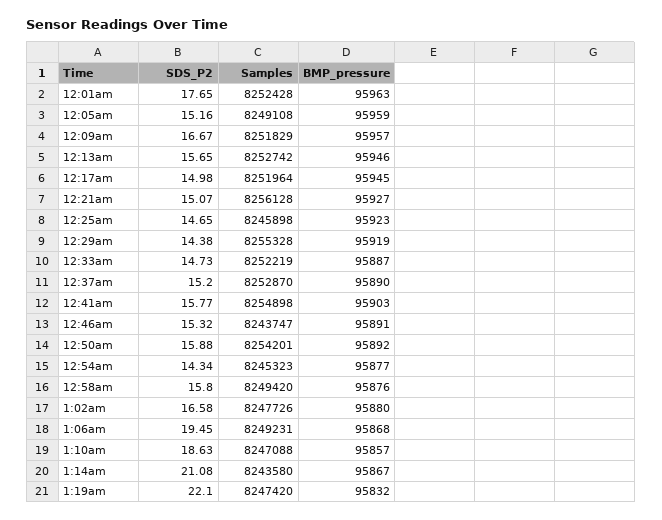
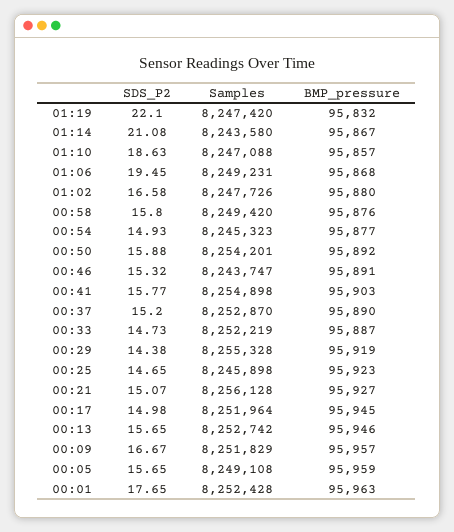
  {
    "SDS_P2": {
      "12:01am": 17.65,
-     "12:05am": 15.16,
+     "12:05am": 15.65,
      "12:09am": 16.67,
      "12:13am": 15.65,
      "12:17am": 14.98,
      "12:21am": 15.07,
      "12:25am": 14.65,
      "12:29am": 14.38,
      "12:33am": 14.73,
      "12:37am": 15.2,
      "12:41am": 15.77,
      "12:46am": 15.32,
      "12:50am": 15.88,
-     "12:54am": 14.34,
+     "12:54am": 14.93,
      "12:58am": 15.8,
      "1:02am": 16.58,
      "1:06am": 19.45,
      "1:10am": 18.63,
      "1:14am": 21.08,
      "1:19am": 22.1
    },
    "Samples": {
      "12:01am": 8252428,
      "12:05am": 8249108,
      "12:09am": 8251829,
      "12:13am": 8252742,
      "12:17am": 8251964,
      "12:21am": 8256128,
      "12:25am": 8245898,
      "12:29am": 8255328,
      "12:33am": 8252219,
      "12:37am": 8252870,
      "12:41am": 8254898,
      "12:46am": 8243747,
      "12:50am": 8254201,
      "12:54am": 8245323,
      "12:58am": 8249420,
      "1:02am": 8247726,
      "1:06am": 8249231,
      "1:10am": 8247088,
      "1:14am": 8243580,
      "1:19am": 8247420
    },
    "BMP_pressure": {
      "12:01am": 95963,
      "12:05am": 95959,
      "12:09am": 95957,
      "12:13am": 95946,
      "12:17am": 95945,
      "12:21am": 95927,
      "12:25am": 95923,
      "12:29am": 95919,
      "12:33am": 95887,
      "12:37am": 95890,
      "12:41am": 95903,
      "12:46am": 95891,
      "12:50am": 95892,
      "12:54am": 95877,
      "12:58am": 95876,
      "1:02am": 95880,
      "1:06am": 95868,
      "1:10am": 95857,
      "1:14am": 95867,
      "1:19am": 95832
    }
  }

